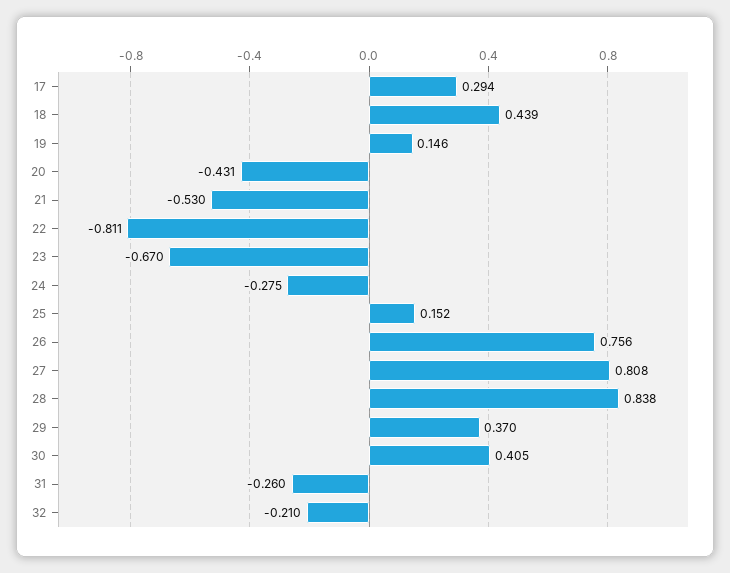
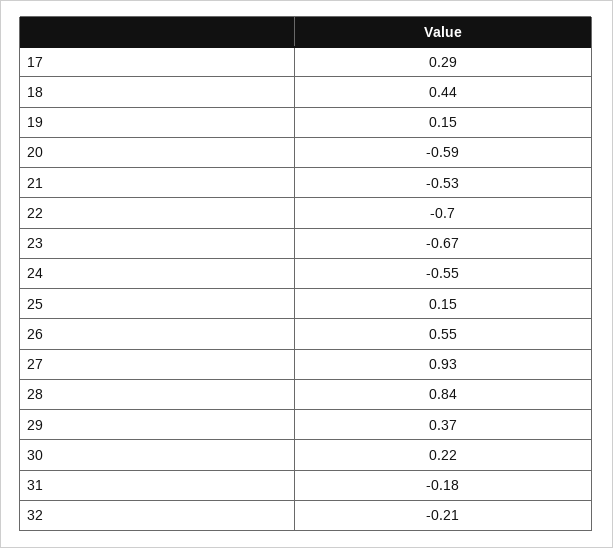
  {
    "17": 0.294,
    "18": 0.439,
    "19": 0.146,
-   "20": -0.431,
+   "20": -0.59,
    "21": -0.53,
-   "22": -0.811,
+   "22": -0.7,
    "23": -0.67,
-   "24": -0.275,
+   "24": -0.55,
    "25": 0.152,
-   "26": 0.756,
+   "26": 0.55,
-   "27": 0.808,
+   "27": 0.93,
    "28": 0.838,
    "29": 0.37,
-   "30": 0.405,
+   "30": 0.22,
-   "31": -0.26,
+   "31": -0.18,
    "32": -0.21
  }

